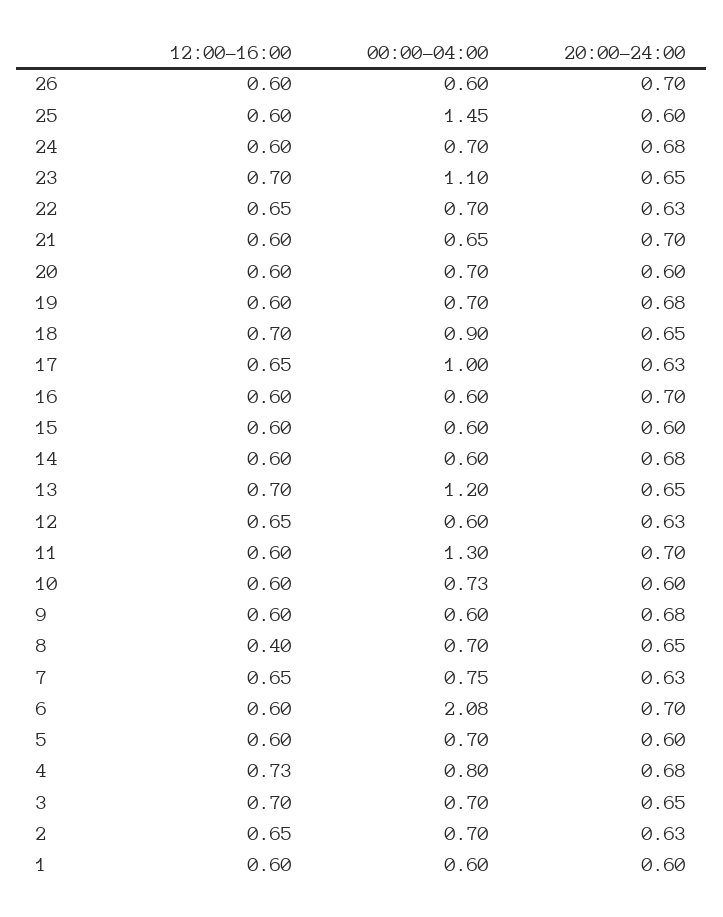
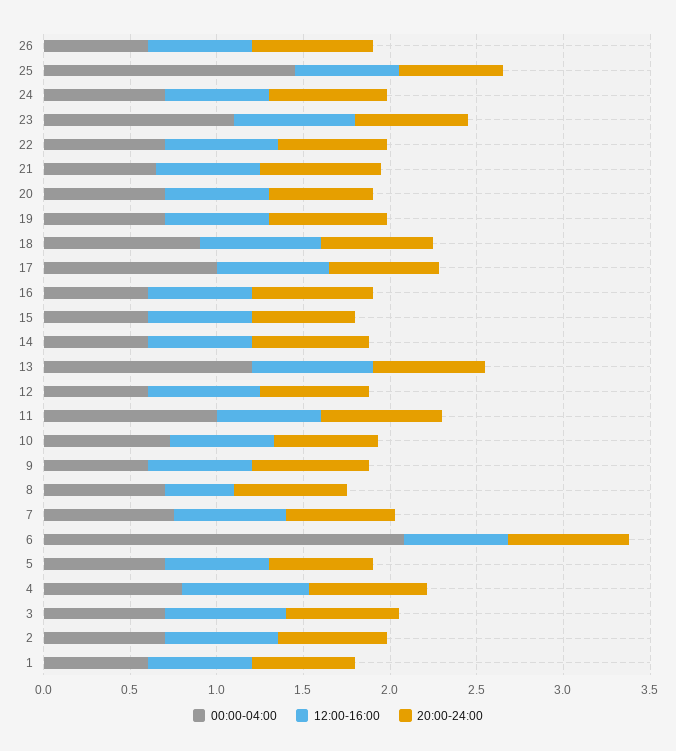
  {
    "12:00-16:00": {
      "26": 0.6,
      "25": 0.6,
      "24": 0.6,
      "23": 0.7,
      "22": 0.65,
      "21": 0.6,
      "20": 0.6,
      "19": 0.6,
      "18": 0.7,
      "17": 0.65,
      "16": 0.6,
      "15": 0.6,
      "14": 0.6,
      "13": 0.7,
      "12": 0.65,
      "11": 0.6,
      "10": 0.6,
      "9": 0.6,
      "8": 0.4,
      "7": 0.65,
      "6": 0.6,
      "5": 0.6,
      "4": 0.73,
      "3": 0.7,
      "2": 0.65,
      "1": 0.6
    },
    "00:00-04:00": {
      "26": 0.6,
      "25": 1.45,
      "24": 0.7,
      "23": 1.1,
      "22": 0.7,
      "21": 0.65,
      "20": 0.7,
      "19": 0.7,
      "18": 0.9,
      "17": 1,
      "16": 0.6,
      "15": 0.6,
      "14": 0.6,
      "13": 1.2,
      "12": 0.6,
-     "11": 1.3,
+     "11": 1,
      "10": 0.73,
      "9": 0.6,
      "8": 0.7,
      "7": 0.75,
      "6": 2.08,
      "5": 0.7,
      "4": 0.8,
      "3": 0.7,
      "2": 0.7,
      "1": 0.6
    },
    "20:00-24:00": {
      "26": 0.7,
      "25": 0.6,
      "24": 0.68,
      "23": 0.65,
      "22": 0.63,
      "21": 0.7,
      "20": 0.6,
      "19": 0.68,
      "18": 0.65,
      "17": 0.63,
      "16": 0.7,
      "15": 0.6,
      "14": 0.68,
      "13": 0.65,
      "12": 0.63,
      "11": 0.7,
      "10": 0.6,
      "9": 0.68,
      "8": 0.65,
      "7": 0.63,
      "6": 0.7,
      "5": 0.6,
      "4": 0.68,
      "3": 0.65,
      "2": 0.63,
      "1": 0.6
    }
  }

